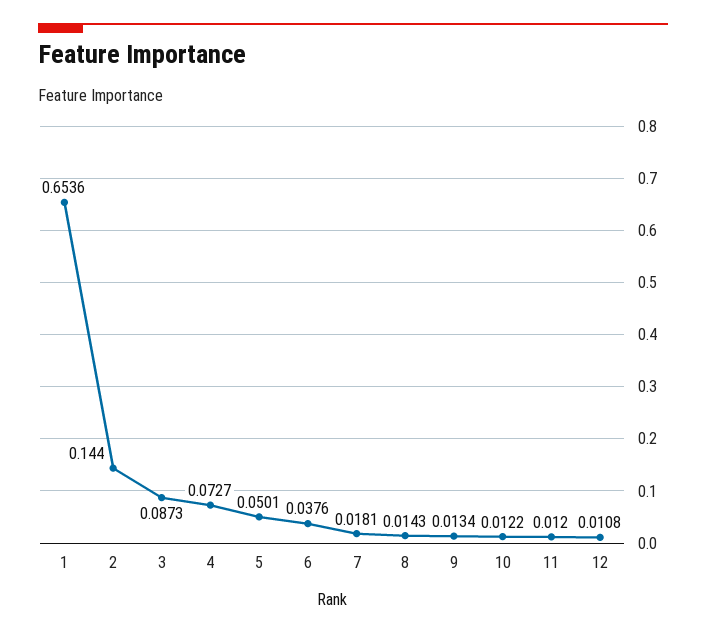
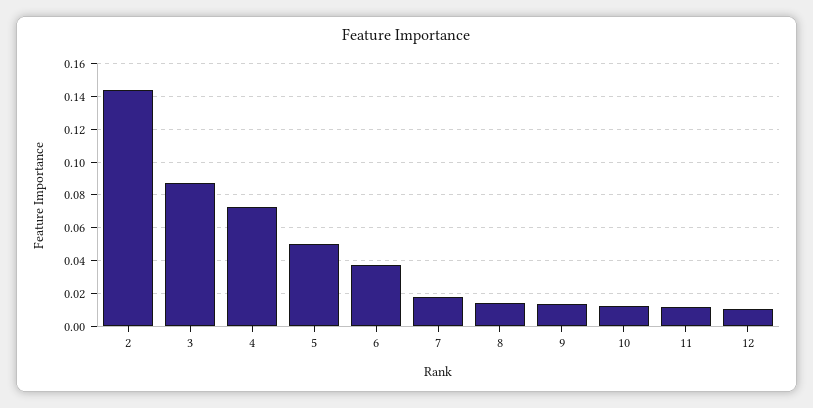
  {
-   "1": 0.6536,
    "2": 0.144,
    "3": 0.0873,
    "4": 0.0727,
    "5": 0.0501,
    "6": 0.0376,
    "7": 0.0181,
    "8": 0.0143,
    "9": 0.0134,
    "10": 0.0122,
    "11": 0.012,
    "12": 0.0108
  }

